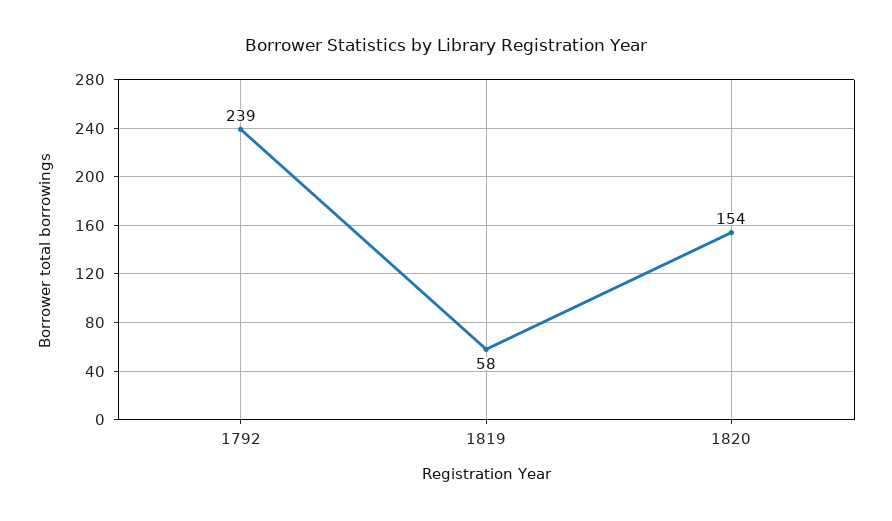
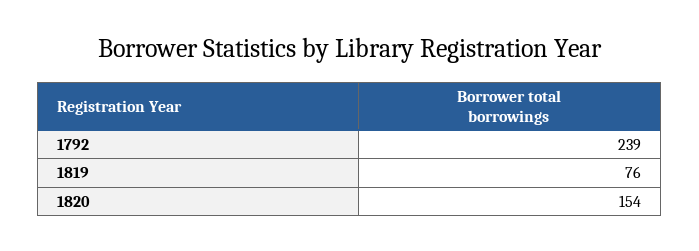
  {
    "1792": 239,
-   "1819": 58,
+   "1819": 76,
    "1820": 154
  }

